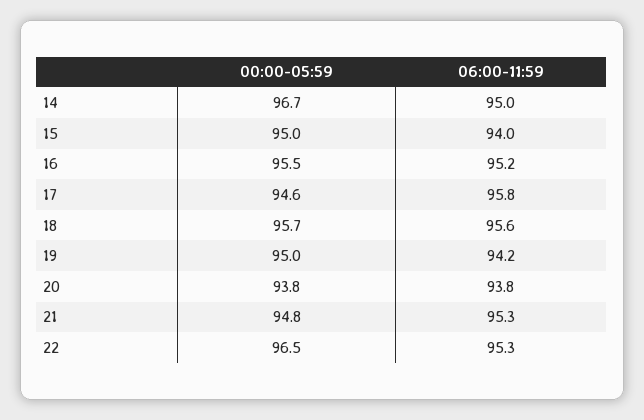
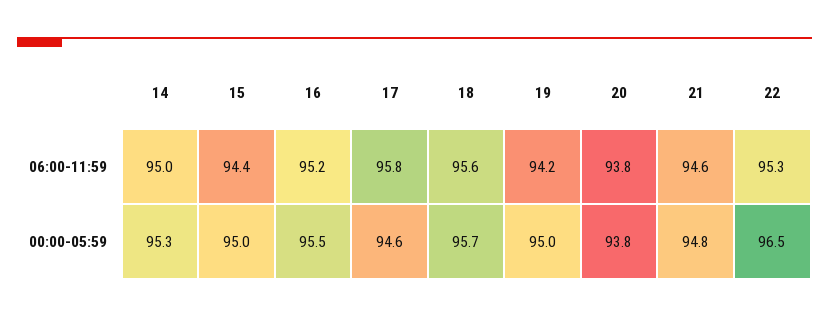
  {
    "00:00-05:59": {
-     "14": 96.7,
+     "14": 95.3,
      "15": 95,
      "16": 95.5,
      "17": 94.6,
      "18": 95.7,
      "19": 95,
      "20": 93.8,
      "21": 94.8,
      "22": 96.5
    },
    "06:00-11:59": {
      "14": 95,
-     "15": 94,
+     "15": 94.4,
      "16": 95.2,
      "17": 95.8,
      "18": 95.6,
      "19": 94.2,
      "20": 93.8,
-     "21": 95.3,
+     "21": 94.6,
      "22": 95.3
    }
  }

